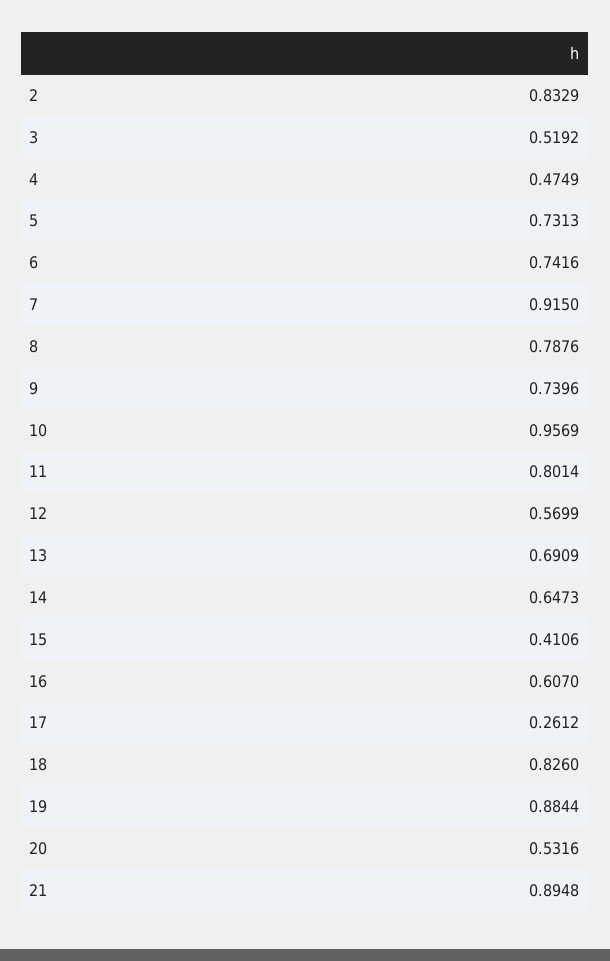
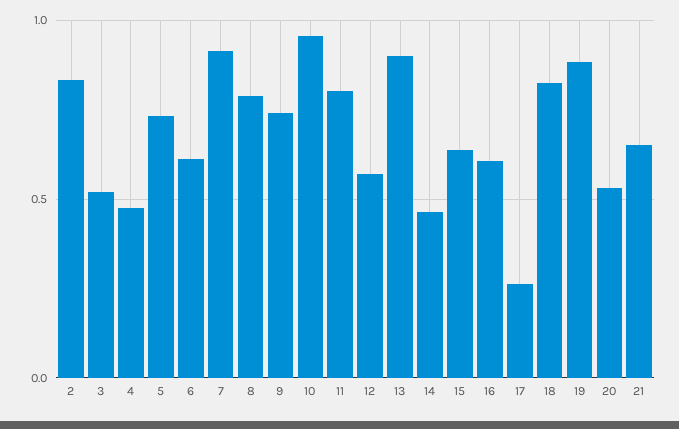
  {
    "2": 0.8329,
    "3": 0.5192,
    "4": 0.4749,
    "5": 0.7313,
-   "6": 0.7416,
+   "6": 0.6,
    "7": 0.915,
    "8": 0.7876,
    "9": 0.7396,
    "10": 0.9569,
    "11": 0.8014,
    "12": 0.5699,
-   "13": 0.6909,
+   "13": 0.9,
-   "14": 0.6473,
+   "14": 0.45,
-   "15": 0.4106,
+   "15": 0.65,
    "16": 0.607,
    "17": 0.2612,
    "18": 0.826,
    "19": 0.8844,
    "20": 0.5316,
-   "21": 0.8948
+   "21": 0.65
  }

